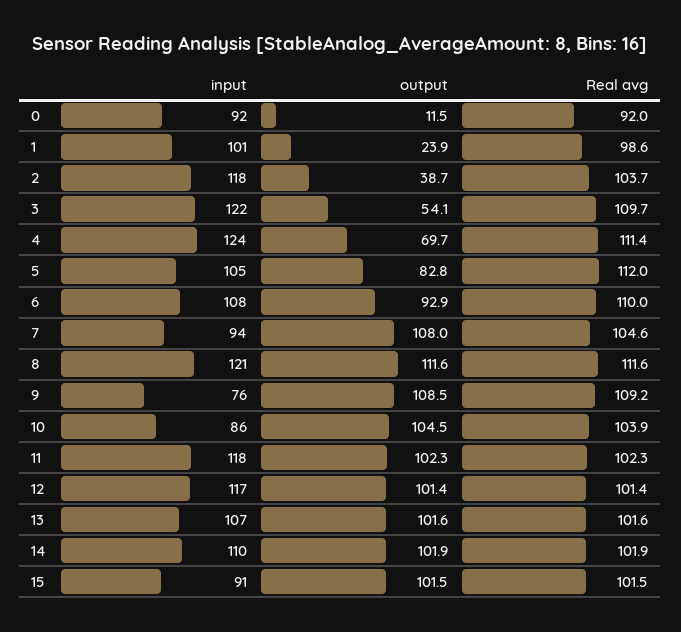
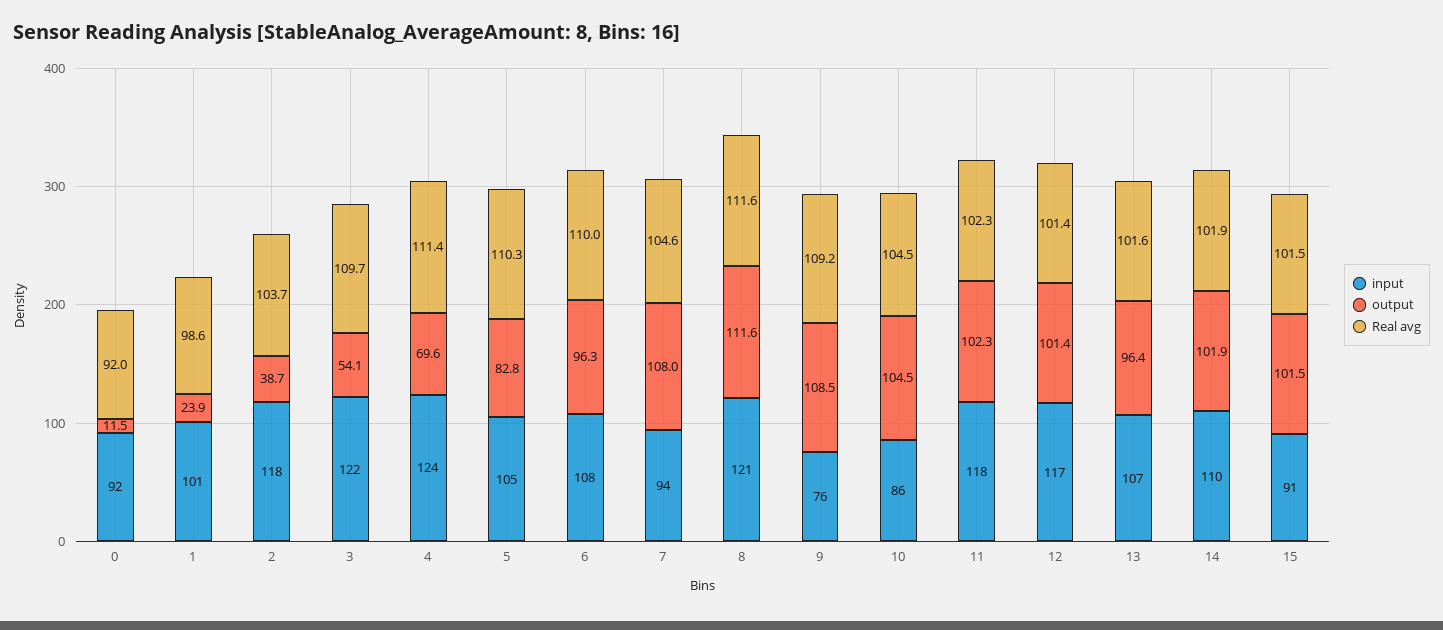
  {
    "input": {
      "0": 92,
      "1": 101,
      "2": 118,
      "3": 122,
      "4": 124,
      "5": 105,
      "6": 108,
      "7": 94,
      "8": 121,
      "9": 76,
      "10": 86,
      "11": 118,
      "12": 117,
      "13": 107,
      "14": 110,
      "15": 91
    },
    "output": {
      "0": 11.5,
      "1": 23.9,
      "2": 38.7,
      "3": 54.1,
-     "4": 69.7,
+     "4": 69.6,
      "5": 82.8,
-     "6": 92.9,
+     "6": 96.3,
      "7": 108,
      "8": 111.6,
      "9": 108.5,
      "10": 104.5,
      "11": 102.3,
      "12": 101.4,
-     "13": 101.6,
+     "13": 96.4,
      "14": 101.9,
      "15": 101.5
    },
    "Real avg": {
      "0": 92,
      "1": 98.6,
      "2": 103.7,
      "3": 109.7,
      "4": 111.4,
-     "5": 112,
+     "5": 110.3,
      "6": 110,
      "7": 104.6,
      "8": 111.6,
      "9": 109.2,
-     "10": 103.9,
+     "10": 104.5,
      "11": 102.3,
      "12": 101.4,
      "13": 101.6,
      "14": 101.9,
      "15": 101.5
    }
  }

